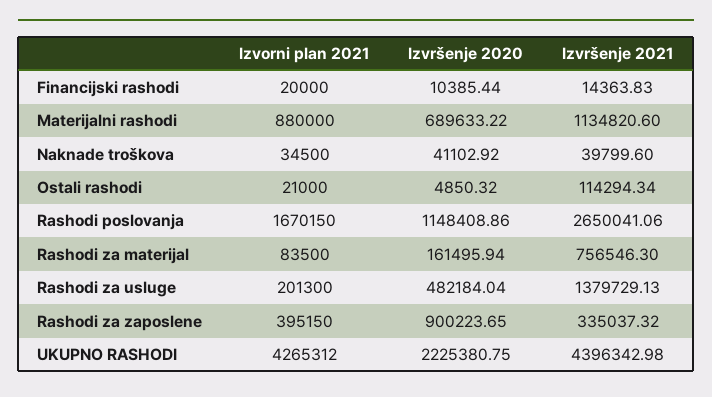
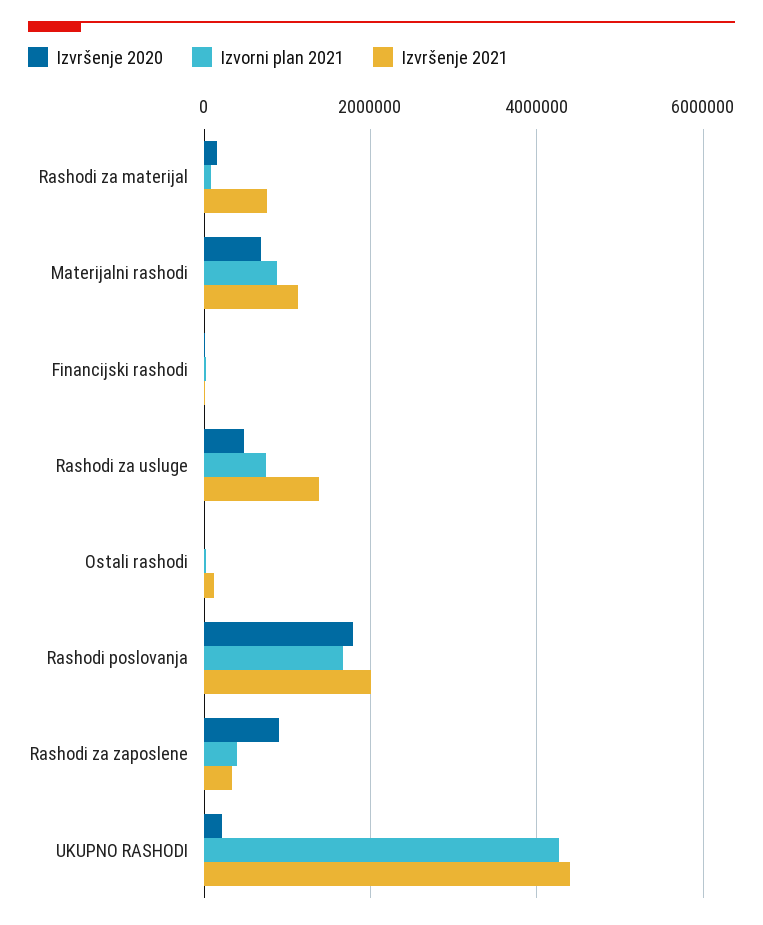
  {
    "Izvorni plan 2021": {
      "Financijski rashodi": 20000,
      "Materijalni rashodi": 880000,
-     "Naknade troškova": 34500,
      "Ostali rashodi": 21000,
      "Rashodi poslovanja": 1670150,
      "Rashodi za materijal": 83500,
-     "Rashodi za usluge": 201300,
+     "Rashodi za usluge": 800000,
      "Rashodi za zaposlene": 395150,
      "UKUPNO RASHODI": 4265312
    },
    "Izvršenje 2020": {
      "Financijski rashodi": 10385.44,
      "Materijalni rashodi": 689633.22,
-     "Naknade troškova": 41102.92,
      "Ostali rashodi": 4850.32,
-     "Rashodi poslovanja": 1148408.86,
+     "Rashodi poslovanja": 1800000,
      "Rashodi za materijal": 161495.94,
      "Rashodi za usluge": 482184.04,
      "Rashodi za zaposlene": 900223.65,
-     "UKUPNO RASHODI": 2225380.75
+     "UKUPNO RASHODI": 200000
    },
    "Izvršenje 2021": {
      "Financijski rashodi": 14363.83,
      "Materijalni rashodi": 1134820.6,
-     "Naknade troškova": 39799.6,
      "Ostali rashodi": 114294.34,
-     "Rashodi poslovanja": 2650041.06,
+     "Rashodi poslovanja": 2000000,
      "Rashodi za materijal": 756546.3,
      "Rashodi za usluge": 1379729.13,
      "Rashodi za zaposlene": 335037.32,
      "UKUPNO RASHODI": 4396342.98
    }
  }

